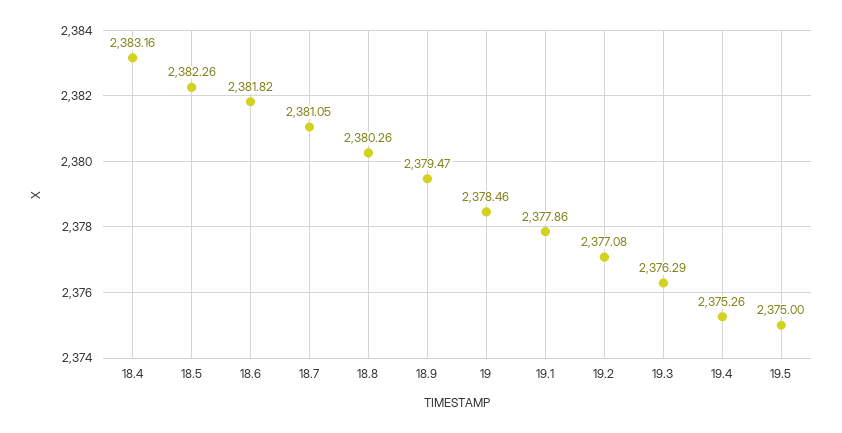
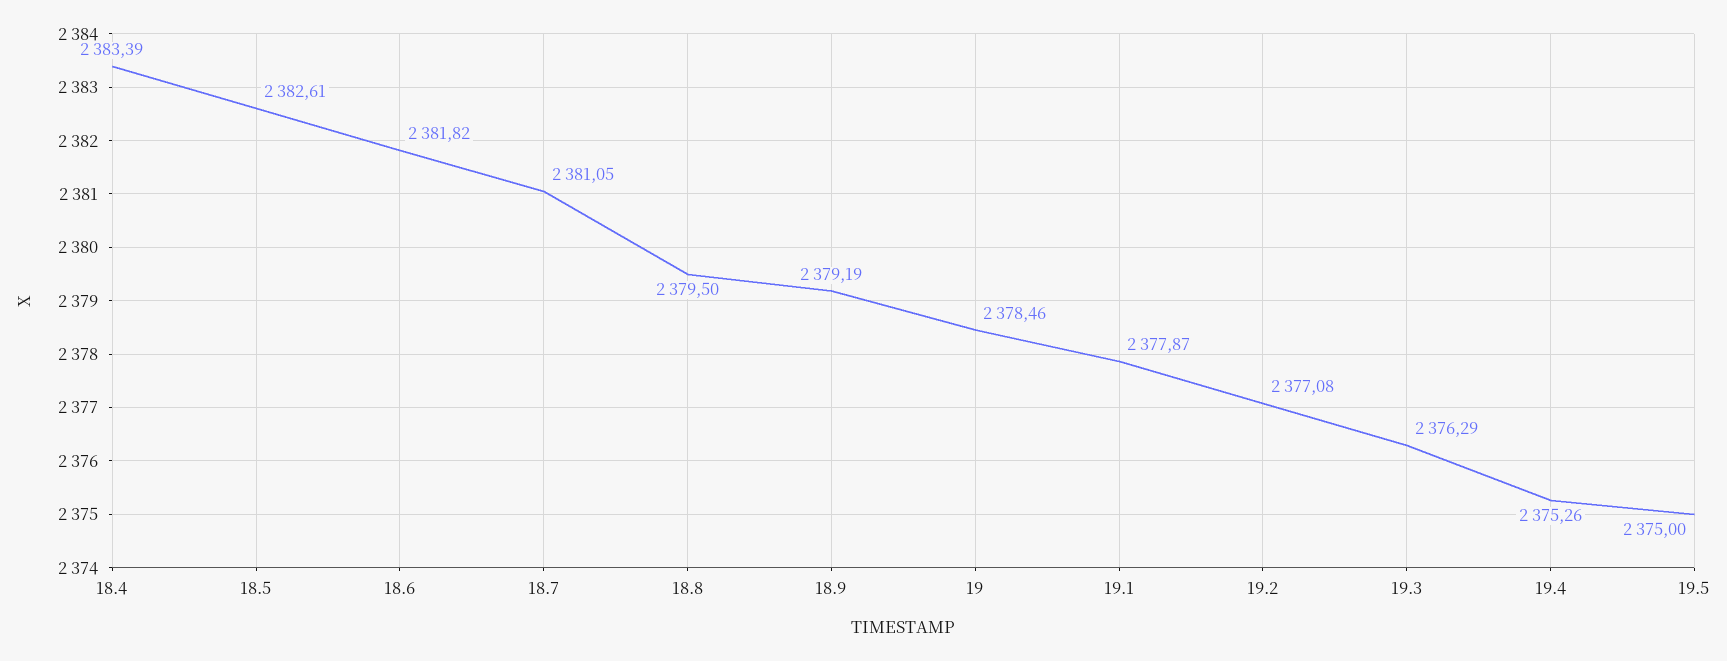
  {
-   "18.4": 2383.16,
+   "18.4": 2383.39,
-   "18.5": 2382.26,
+   "18.5": 2382.61,
    "18.6": 2381.82,
    "18.7": 2381.05,
-   "18.8": 2380.26,
+   "18.8": 2379.5,
-   "18.9": 2379.47,
+   "18.9": 2379.19,
    "19": 2378.46,
-   "19.1": 2377.86,
+   "19.1": 2377.87,
    "19.2": 2377.08,
    "19.3": 2376.29,
    "19.4": 2375.26,
    "19.5": 2375
  }

